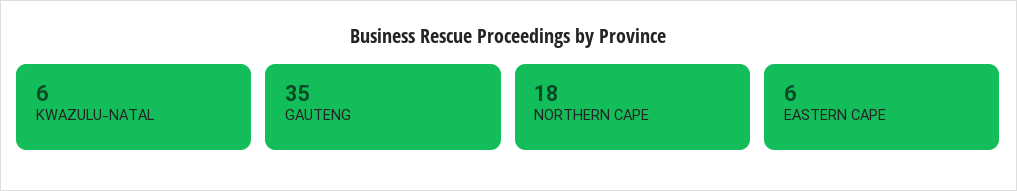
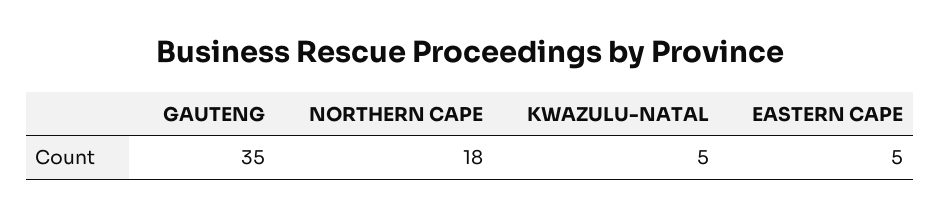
  {
-   "KWAZULU-NATAL": 6,
+   "KWAZULU-NATAL": 5,
    "GAUTENG": 35,
    "NORTHERN CAPE": 18,
-   "EASTERN CAPE": 6
+   "EASTERN CAPE": 5
  }

